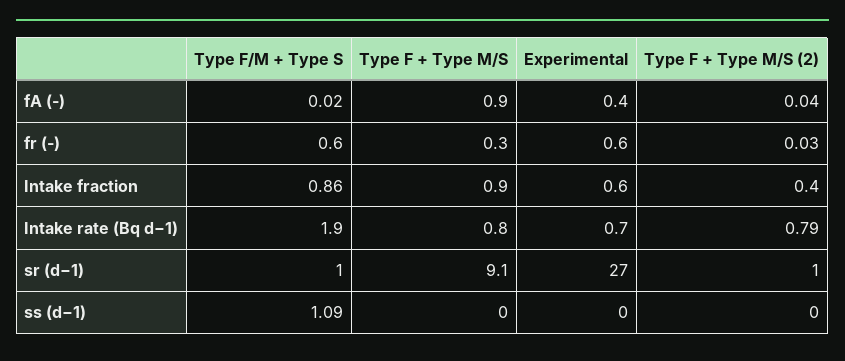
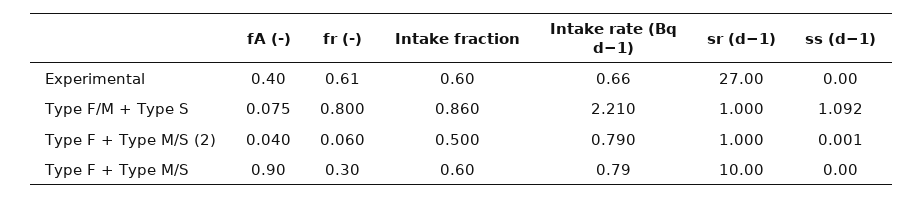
  {
    "Type F/M + Type S": {
-     "fA (-)": 0.02,
+     "fA (-)": 0.075,
-     "fr (-)": 0.6,
+     "fr (-)": 0.8,
      "Intake fraction": 0.86,
-     "Intake rate (Bq d−1)": 1.9,
+     "Intake rate (Bq d−1)": 2.21,
      "sr (d−1)": 1,
      "ss (d−1)": 1.092
    },
    "Type F + Type M/S": {
      "fA (-)": 0.9,
      "fr (-)": 0.3,
-     "Intake fraction": 0.9,
+     "Intake fraction": 0.6,
      "Intake rate (Bq d−1)": 0.79,
-     "sr (d−1)": 9.1,
+     "sr (d−1)": 10,
      "ss (d−1)": 0
    },
    "Experimental": {
      "fA (-)": 0.4,
      "fr (-)": 0.61,
      "Intake fraction": 0.6,
      "Intake rate (Bq d−1)": 0.66,
      "sr (d−1)": 27,
      "ss (d−1)": 0
    },
    "Type F + Type M/S (2)": {
      "fA (-)": 0.04,
-     "fr (-)": 0.03,
+     "fr (-)": 0.06,
-     "Intake fraction": 0.4,
+     "Intake fraction": 0.5,
      "Intake rate (Bq d−1)": 0.79,
      "sr (d−1)": 1,
      "ss (d−1)": 0.001
    }
  }

